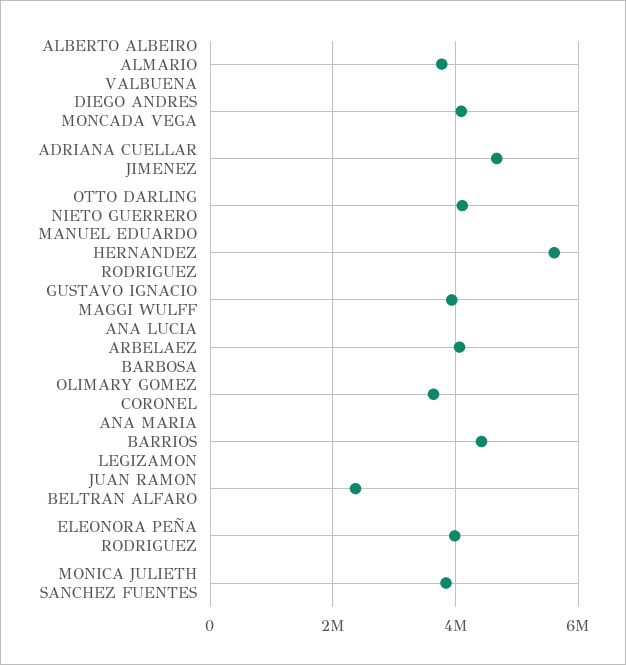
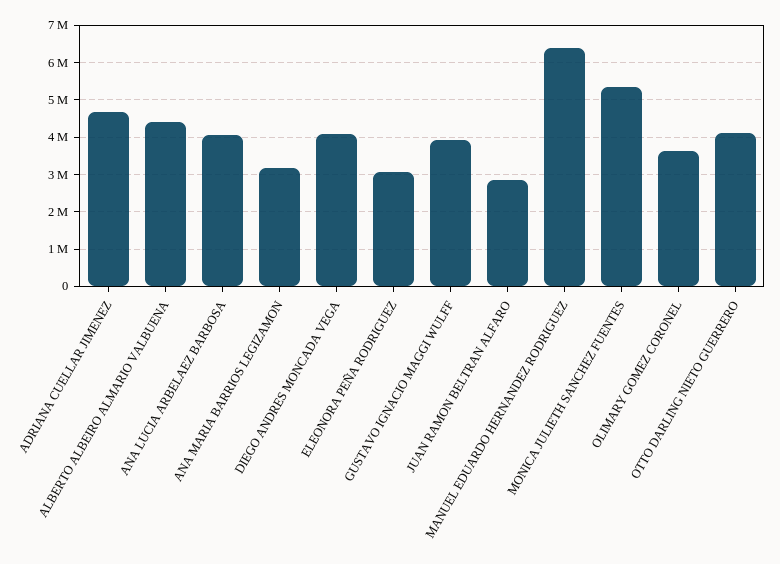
  {
-   "ALBERTO ALBEIRO ALMARIO VALBUENA": 3800000,
+   "ALBERTO ALBEIRO ALMARIO VALBUENA": 4400000,
    "DIEGO ANDRES MONCADA VEGA": 4000000,
    "ADRIANA CUELLAR JIMENEZ": 4600000,
    "OTTO DARLING NIETO GUERRERO": 4200000,
-   "MANUEL EDUARDO HERNANDEZ RODRIGUEZ": 5600000,
+   "MANUEL EDUARDO HERNANDEZ RODRIGUEZ": 6400000,
    "GUSTAVO IGNACIO MAGGI WULFF": 4000000,
    "ANA LUCIA ARBELAEZ BARBOSA": 4000000,
    "OLIMARY GOMEZ CORONEL": 3600000,
-   "ANA MARIA BARRIOS LEGIZAMON": 4400000,
+   "ANA MARIA BARRIOS LEGIZAMON": 3200000,
-   "JUAN RAMON BELTRAN ALFARO": 2400000,
+   "JUAN RAMON BELTRAN ALFARO": 2800000,
-   "ELEONORA PEÑA RODRIGUEZ": 4000000,
+   "ELEONORA PEÑA RODRIGUEZ": 3000000,
-   "MONICA JULIETH SANCHEZ FUENTES": 3800000
+   "MONICA JULIETH SANCHEZ FUENTES": 5400000
  }

